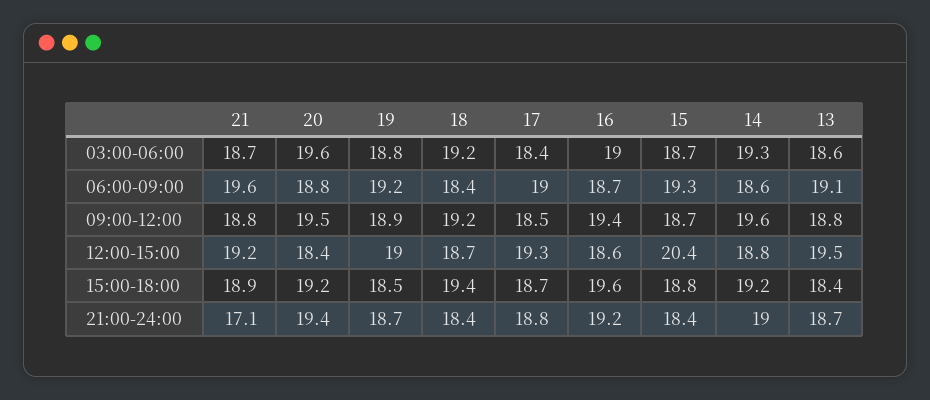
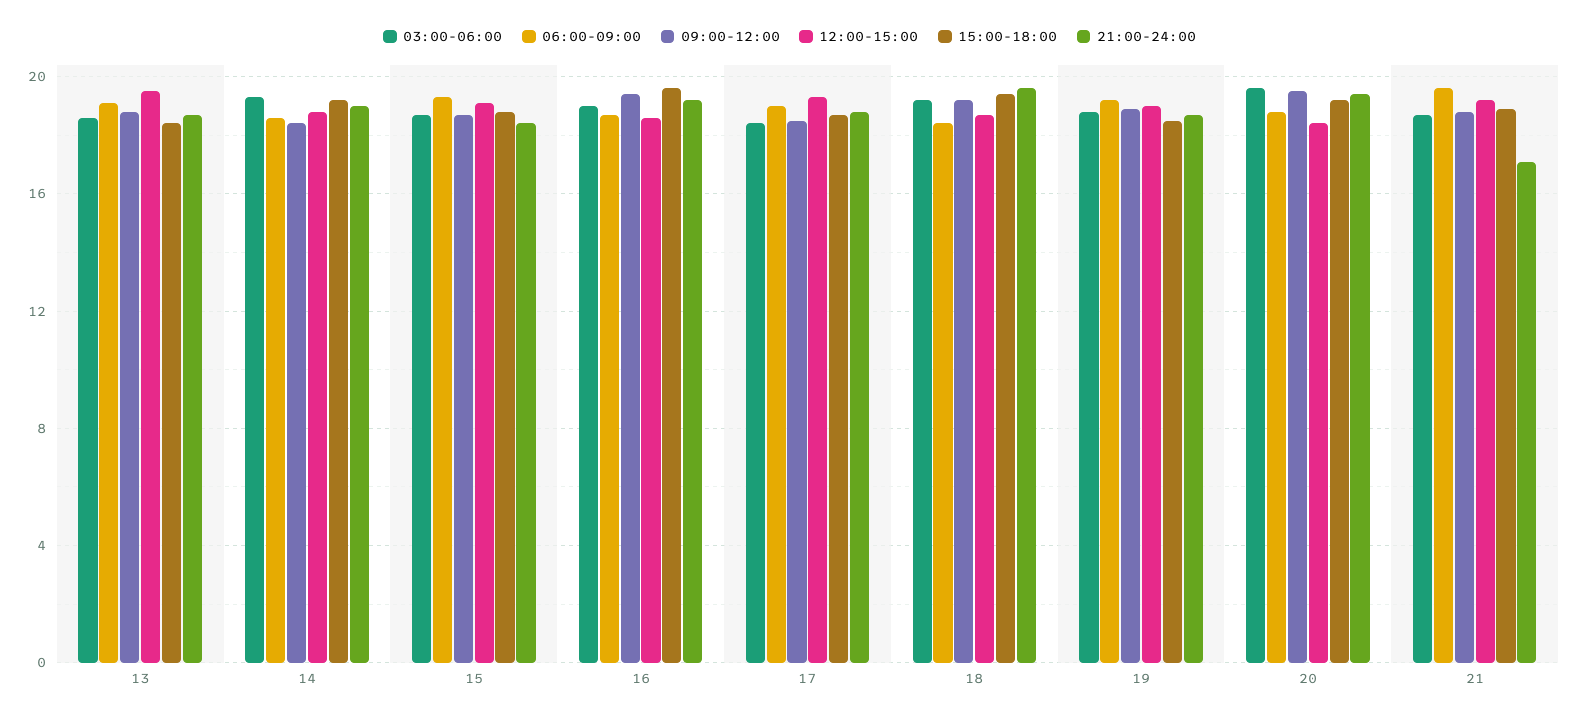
  {
    "03:00-06:00": {
      "21": 18.7,
      "20": 19.6,
      "19": 18.8,
      "18": 19.2,
      "17": 18.4,
      "16": 19,
      "15": 18.7,
      "14": 19.3,
      "13": 18.6
    },
    "06:00-09:00": {
      "21": 19.6,
      "20": 18.8,
      "19": 19.2,
      "18": 18.4,
      "17": 19,
      "16": 18.7,
      "15": 19.3,
      "14": 18.6,
      "13": 19.1
    },
    "09:00-12:00": {
      "21": 18.8,
      "20": 19.5,
      "19": 18.9,
      "18": 19.2,
      "17": 18.5,
      "16": 19.4,
      "15": 18.7,
-     "14": 19.6,
+     "14": 18.5,
      "13": 18.8
    },
    "12:00-15:00": {
      "21": 19.2,
      "20": 18.4,
      "19": 19,
      "18": 18.7,
      "17": 19.3,
      "16": 18.6,
-     "15": 20.4,
+     "15": 19,
      "14": 18.8,
      "13": 19.5
    },
    "15:00-18:00": {
      "21": 18.9,
      "20": 19.2,
      "19": 18.5,
      "18": 19.4,
      "17": 18.7,
      "16": 19.6,
      "15": 18.8,
      "14": 19.2,
      "13": 18.4
    },
    "21:00-24:00": {
      "21": 17.1,
      "20": 19.4,
      "19": 18.7,
-     "18": 18.4,
+     "18": 19.5,
      "17": 18.8,
      "16": 19.2,
      "15": 18.4,
      "14": 19,
      "13": 18.7
    }
  }

